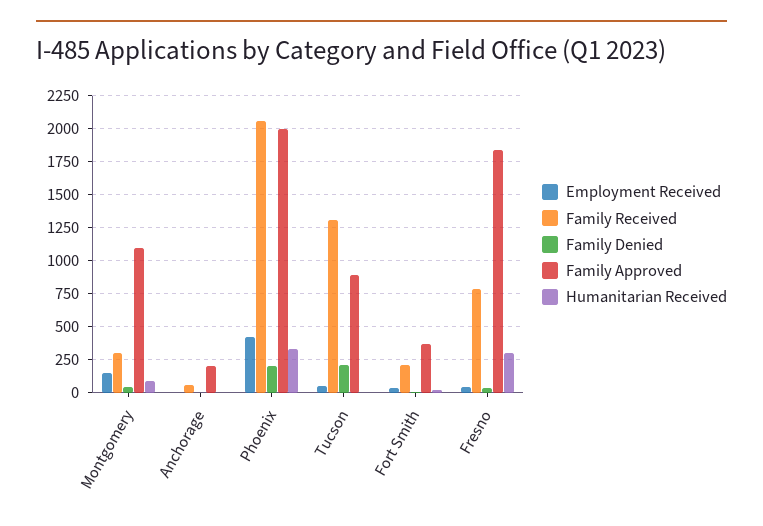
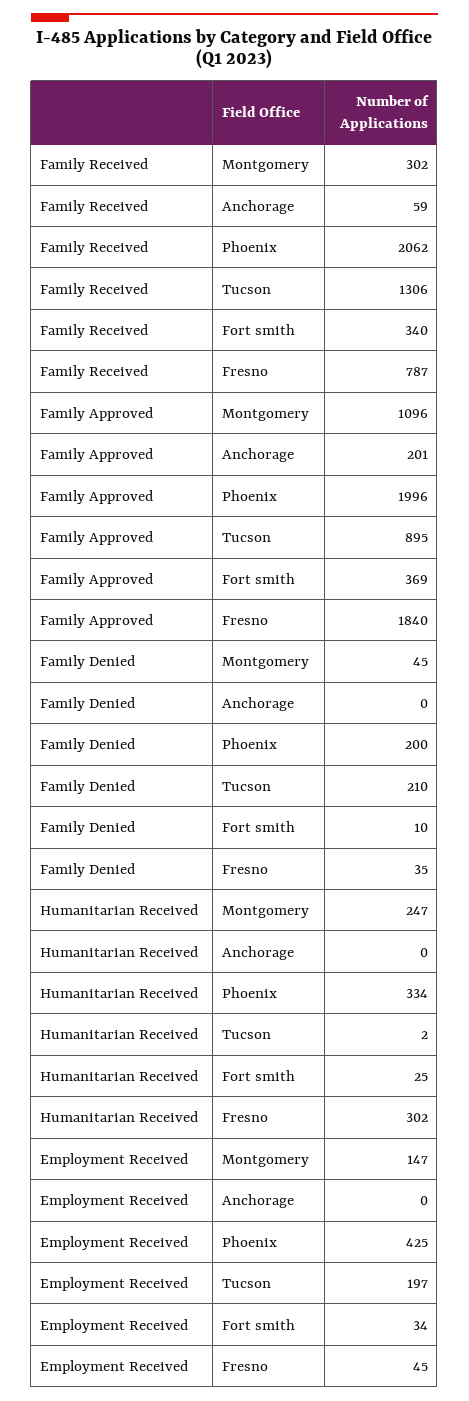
  {
    "Employment Received": {
      "Montgomery": 147,
      "Anchorage": 0,
      "Phoenix": 425,
-     "Tucson": 50,
+     "Tucson": 197,
      "Fort Smith": 34,
      "Fresno": 45
    },
    "Family Received": {
      "Montgomery": 302,
      "Anchorage": 59,
      "Phoenix": 2062,
      "Tucson": 1306,
-     "Fort Smith": 200,
+     "Fort Smith": 340,
      "Fresno": 787
    },
    "Family Denied": {
      "Montgomery": 45,
      "Anchorage": 0,
      "Phoenix": 200,
      "Tucson": 210,
      "Fort Smith": 10,
      "Fresno": 35
    },
    "Family Approved": {
      "Montgomery": 1096,
      "Anchorage": 201,
      "Phoenix": 1996,
      "Tucson": 895,
      "Fort Smith": 369,
      "Fresno": 1840
    },
    "Humanitarian Received": {
-     "Montgomery": 100,
+     "Montgomery": 247,
      "Anchorage": 0,
      "Phoenix": 334,
      "Tucson": 2,
      "Fort Smith": 25,
      "Fresno": 302
    }
  }

